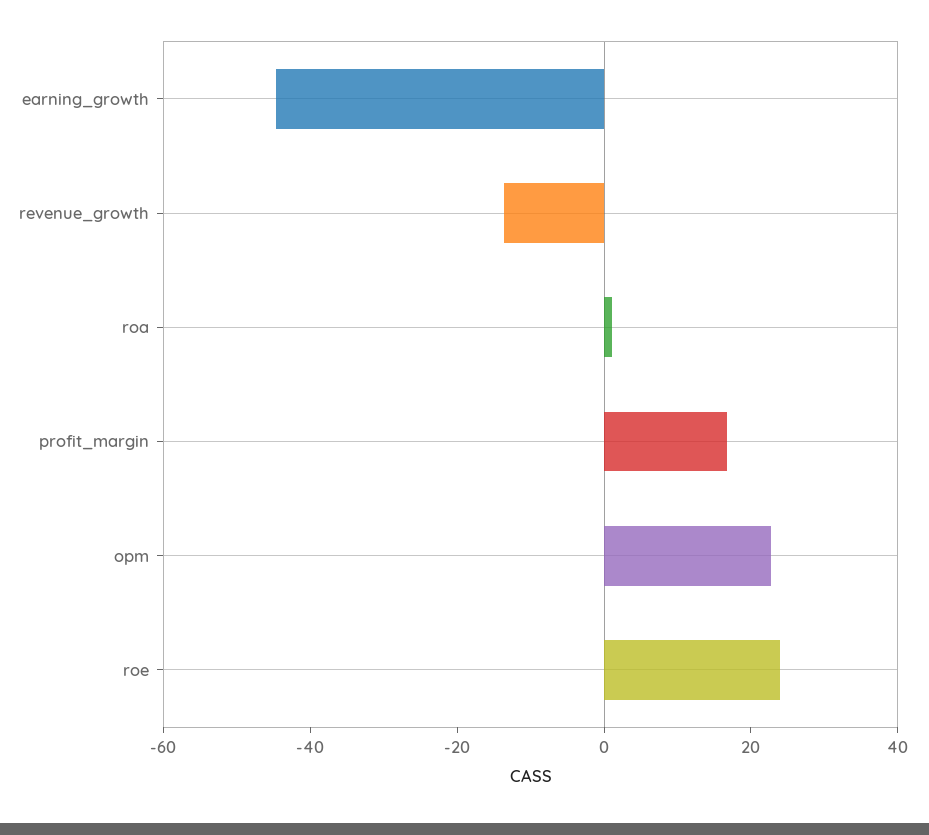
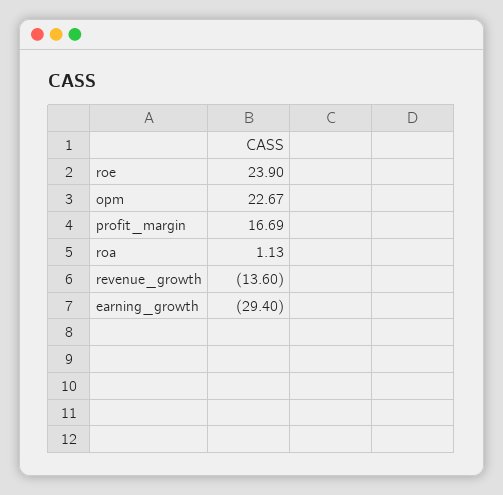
  {
-   "earning_growth": -45,
+   "earning_growth": -29.4,
    "revenue_growth": -13.6,
    "roa": 1.13,
    "profit_margin": 16.69,
    "opm": 22.67,
    "roe": 23.9
  }

